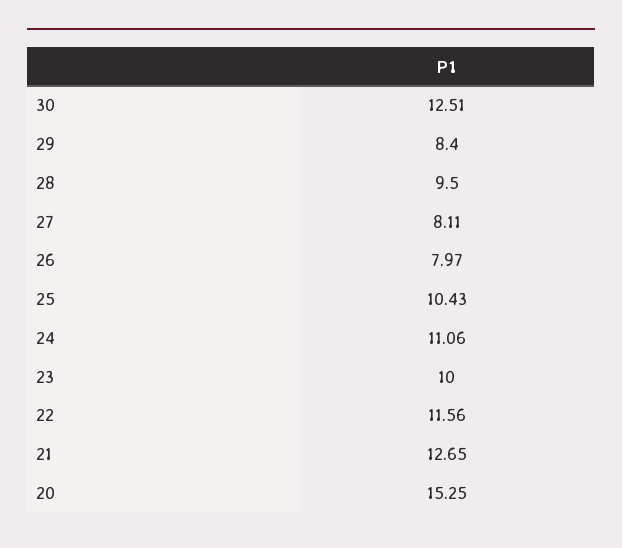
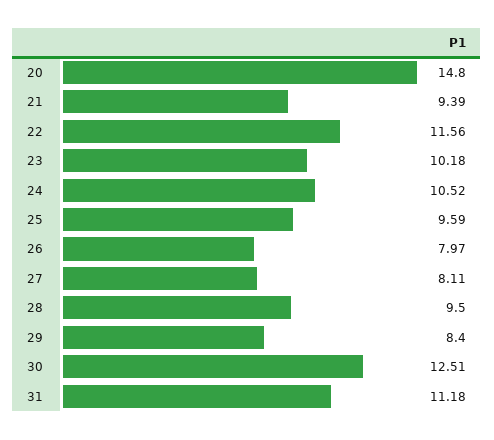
  {
    "30": 12.51,
    "29": 8.4,
    "28": 9.5,
    "27": 8.11,
    "26": 7.97,
-   "25": 10.43,
+   "25": 9.59,
-   "24": 11.06,
+   "24": 10.52,
-   "23": 10,
+   "23": 10.18,
    "22": 11.56,
-   "21": 12.65,
+   "21": 9.39,
-   "20": 15.25
+   "20": 14.8,
+   "31": 11.18
  }

